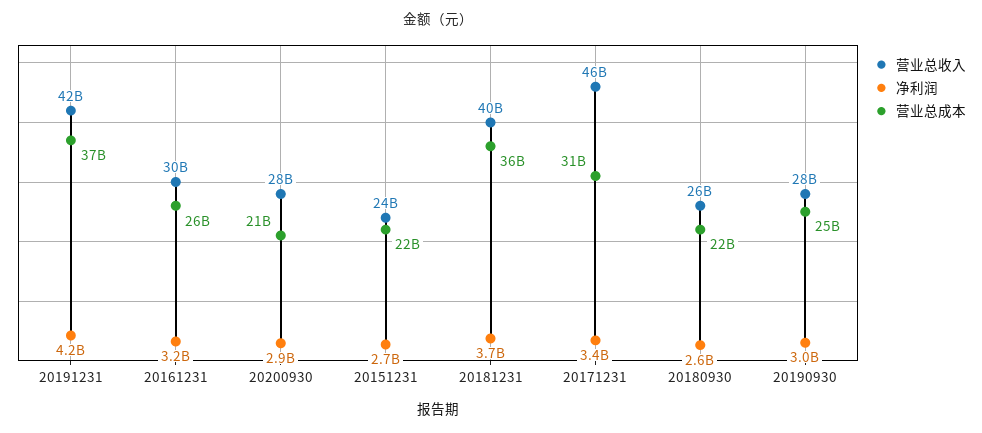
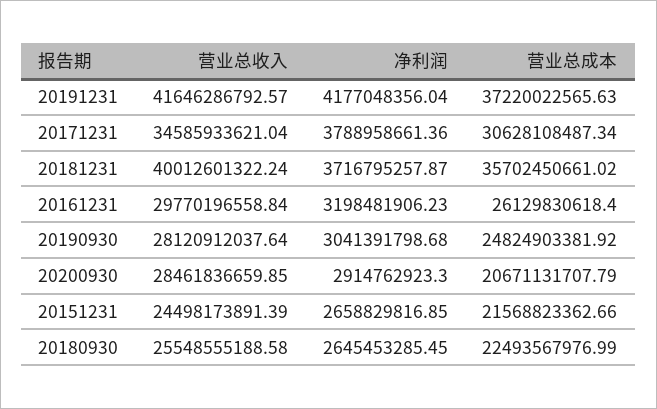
  {
    "营业总收入": {
      "20191231": 41646286792.57,
      "20161231": 29770196558.84,
      "20200930": 28461836659.85,
      "20151231": 24498173891.39,
      "20181231": 40012601322.24,
-     "20171231": 46000000000,
+     "20171231": 34585933621.04,
      "20180930": 25548555188.58,
      "20190930": 28120912037.64
    },
    "净利润": {
      "20191231": 4177048356.04,
      "20161231": 3198481906.23,
      "20200930": 2914762923.3,
      "20151231": 2658829816.85,
      "20181231": 3716795257.87,
-     "20171231": 3400000000,
+     "20171231": 3788958661.36,
      "20180930": 2645453285.45,
      "20190930": 3041391798.68
    },
    "营业总成本": {
      "20191231": 37220022565.63,
      "20161231": 26129830618.4,
      "20200930": 20671131707.79,
      "20151231": 21568823362.66,
      "20181231": 35702450661.02,
      "20171231": 30628108487.34,
      "20180930": 22493567976.99,
      "20190930": 24824903381.92
    }
  }

